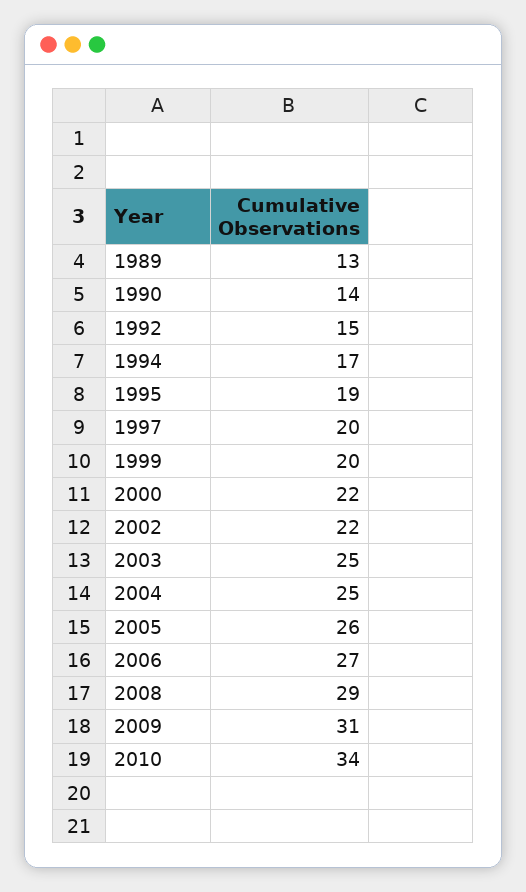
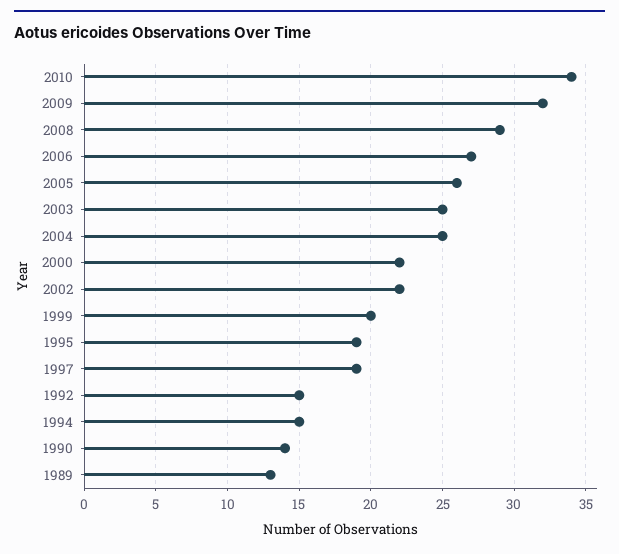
  {
    "1989": 13,
    "1990": 14,
    "1992": 15,
-   "1994": 17,
+   "1994": 15,
    "1995": 19,
-   "1997": 20,
+   "1997": 19,
    "1999": 20,
    "2000": 22,
    "2002": 22,
    "2003": 25,
    "2004": 25,
    "2005": 26,
    "2006": 27,
    "2008": 29,
-   "2009": 31,
+   "2009": 32,
    "2010": 34
  }

